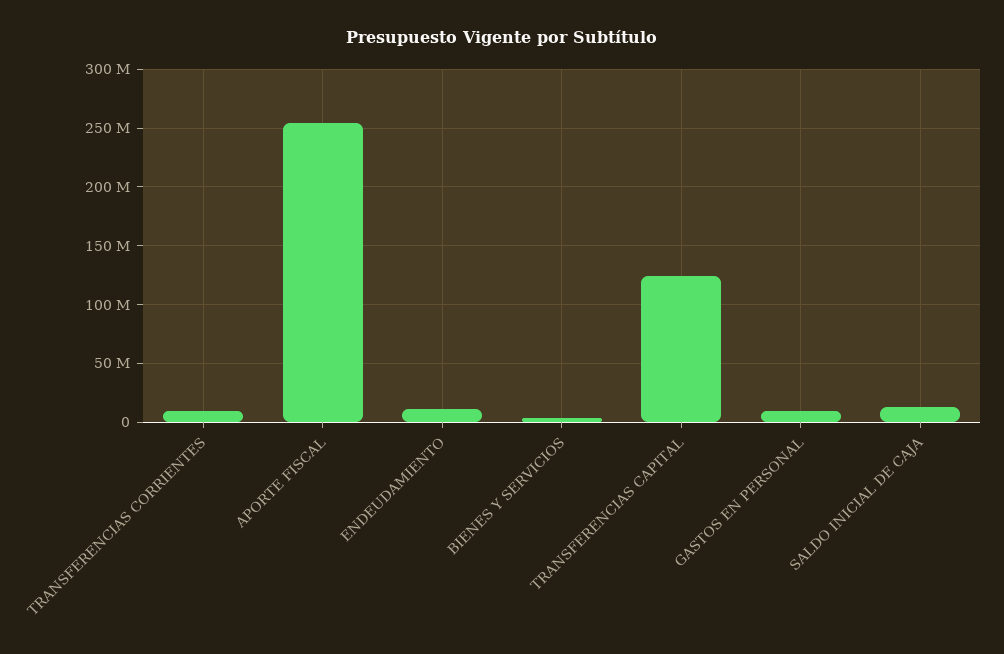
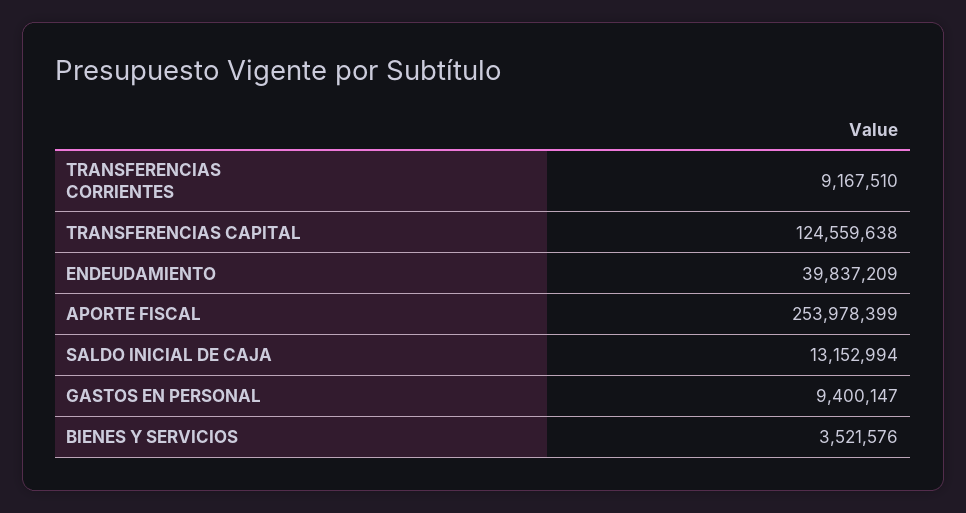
  {
    "TRANSFERENCIAS CORRIENTES": 9167510,
    "APORTE FISCAL": 253978399,
-   "ENDEUDAMIENTO": 10000000,
+   "ENDEUDAMIENTO": 39837209,
    "BIENES Y SERVICIOS": 3521576,
    "TRANSFERENCIAS CAPITAL": 124559638,
    "GASTOS EN PERSONAL": 9400147,
    "SALDO INICIAL DE CAJA": 13152994
  }

